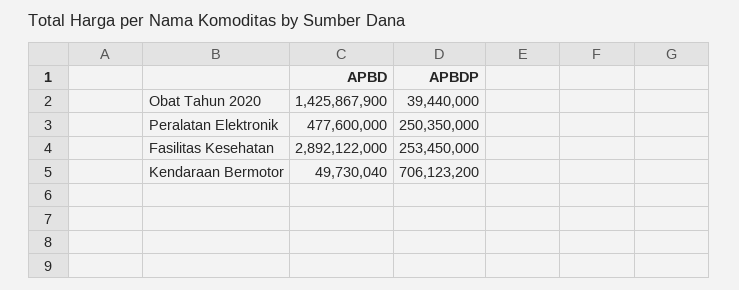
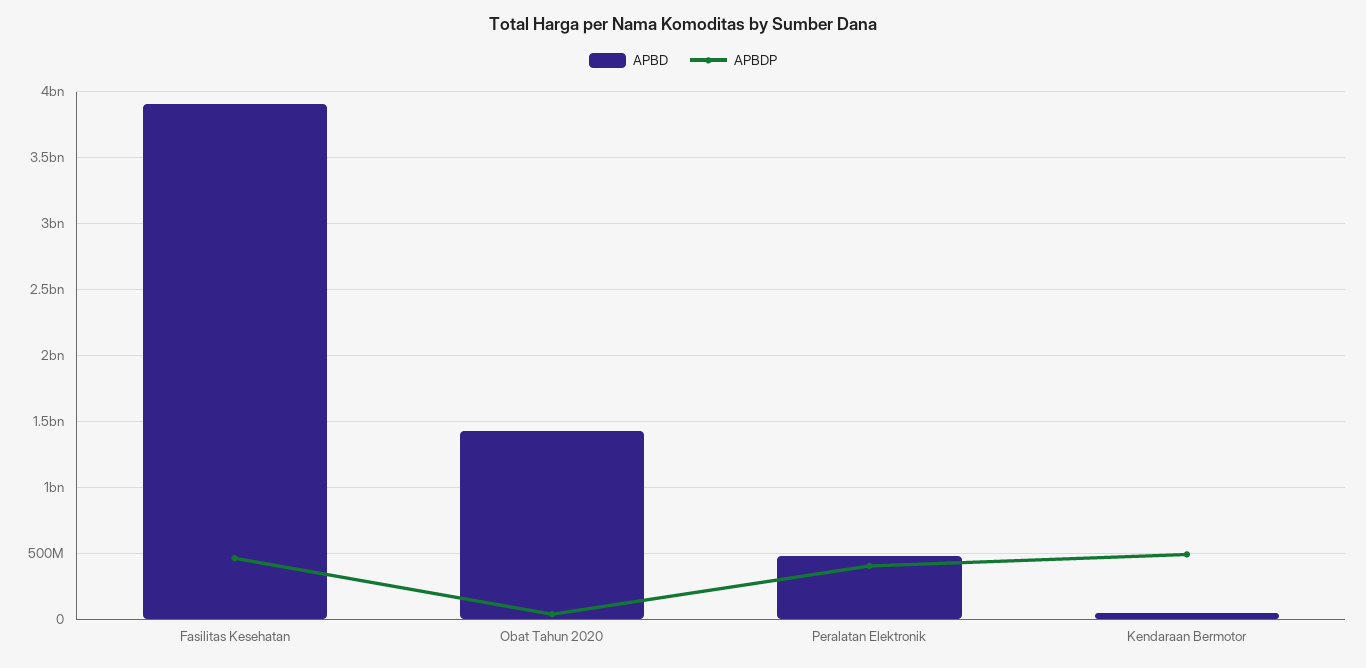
  {
    "APBD": {
      "Obat Tahun 2020": 1425867900,
      "Peralatan Elektronik": 477600000,
-     "Fasilitas Kesehatan": 2892122000,
+     "Fasilitas Kesehatan": 3900000000,
      "Kendaraan Bermotor": 49730040
    },
    "APBDP": {
      "Obat Tahun 2020": 39440000,
-     "Peralatan Elektronik": 250350000,
+     "Peralatan Elektronik": 400000000,
-     "Fasilitas Kesehatan": 253450000,
+     "Fasilitas Kesehatan": 450000000,
-     "Kendaraan Bermotor": 706123200
+     "Kendaraan Bermotor": 500000000
    }
  }

